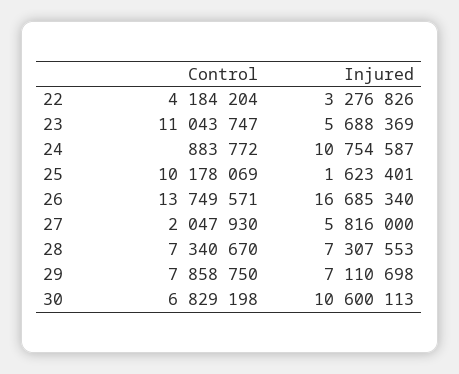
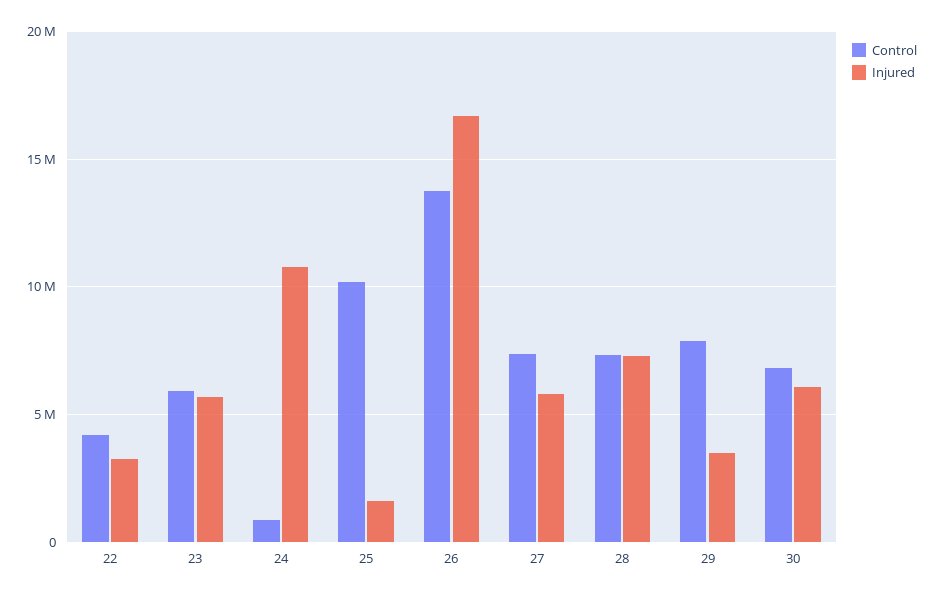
  {
    "Control": {
      "22": 4184204,
-     "23": 11043747,
+     "23": 6000000,
      "24": 883772,
      "25": 10178069,
      "26": 13749571,
-     "27": 2047930,
+     "27": 7500000,
      "28": 7340670,
      "29": 7858750,
      "30": 6829198
    },
    "Injured": {
      "22": 3276826,
      "23": 5688369,
      "24": 10754587,
      "25": 1623401,
      "26": 16685340,
      "27": 5816000,
      "28": 7307553,
-     "29": 7110698,
+     "29": 3500000,
-     "30": 10600113
+     "30": 6000000
    }
  }

